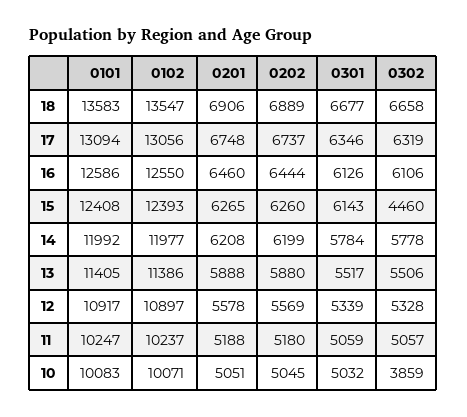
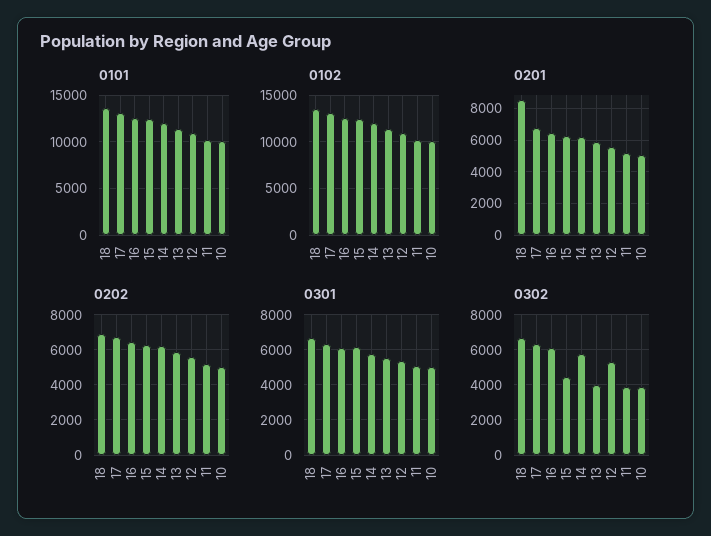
  {
    "0101": {
      "18": 13583,
      "17": 13094,
      "16": 12586,
      "15": 12408,
      "14": 11992,
      "13": 11405,
      "12": 10917,
      "11": 10247,
      "10": 10083
    },
    "0102": {
      "18": 13547,
      "17": 13056,
      "16": 12550,
      "15": 12393,
      "14": 11977,
      "13": 11386,
      "12": 10897,
      "11": 10237,
      "10": 10071
    },
    "0201": {
-     "18": 6906,
+     "18": 8500,
      "17": 6748,
      "16": 6460,
      "15": 6265,
      "14": 6208,
      "13": 5888,
      "12": 5578,
      "11": 5188,
      "10": 5051
    },
    "0202": {
      "18": 6889,
      "17": 6737,
      "16": 6444,
      "15": 6260,
      "14": 6199,
      "13": 5880,
      "12": 5569,
      "11": 5180,
      "10": 5045
    },
    "0301": {
      "18": 6677,
      "17": 6346,
      "16": 6126,
      "15": 6143,
      "14": 5784,
      "13": 5517,
      "12": 5339,
      "11": 5059,
      "10": 5032
    },
    "0302": {
      "18": 6658,
      "17": 6319,
      "16": 6106,
      "15": 4460,
      "14": 5778,
-     "13": 5506,
+     "13": 4000,
      "12": 5328,
-     "11": 5057,
+     "11": 4000,
      "10": 3859
    }
  }

